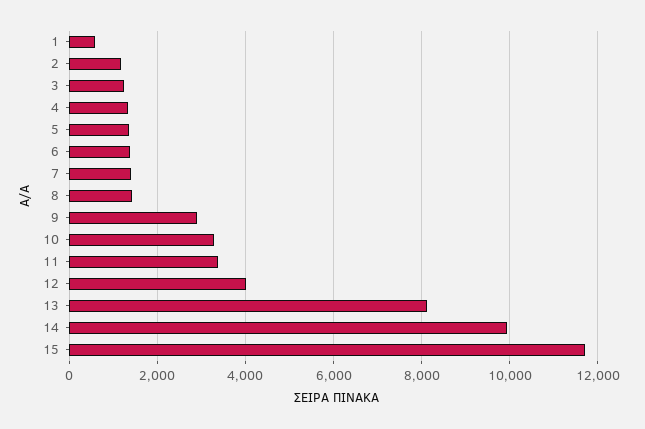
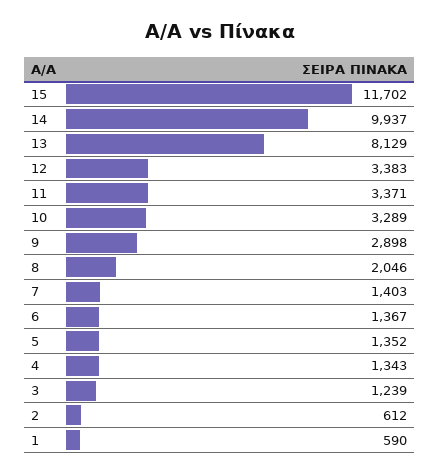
  {
    "1": 590,
-   "2": 1200,
+   "2": 612,
    "3": 1239,
    "4": 1343,
    "5": 1352,
    "6": 1367,
    "7": 1403,
-   "8": 1400,
+   "8": 2046,
    "9": 2898,
    "10": 3289,
    "11": 3371,
-   "12": 4000,
+   "12": 3383,
    "13": 8129,
    "14": 9937,
    "15": 11702
  }

